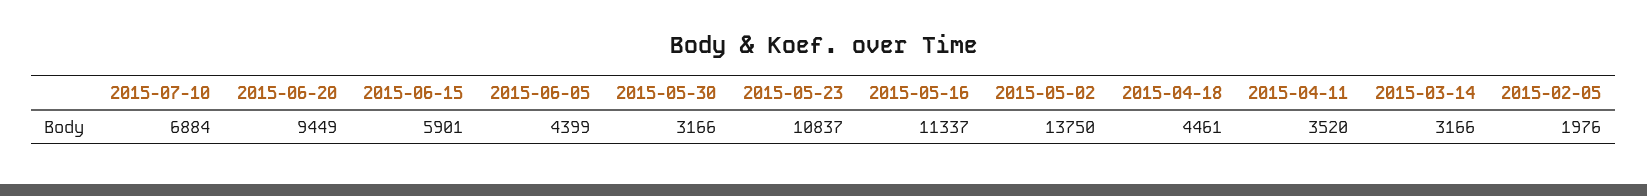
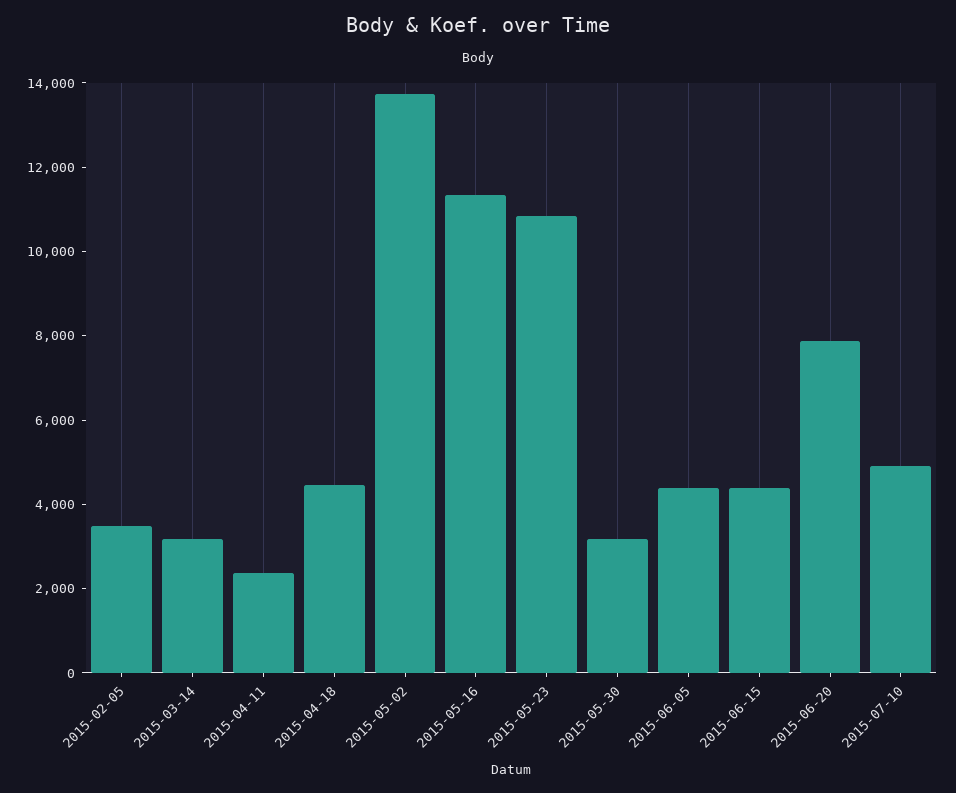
  {
-   "2015-07-10": 6884,
+   "2015-07-10": 5000,
-   "2015-06-20": 9449,
+   "2015-06-20": 8000,
-   "2015-06-15": 5901,
+   "2015-06-15": 4500,
    "2015-06-05": 4399,
    "2015-05-30": 3166,
    "2015-05-23": 10837,
    "2015-05-16": 11337,
    "2015-05-02": 13750,
    "2015-04-18": 4461,
-   "2015-04-11": 3520,
+   "2015-04-11": 2500,
    "2015-03-14": 3166,
-   "2015-02-05": 1976
+   "2015-02-05": 3500
  }

